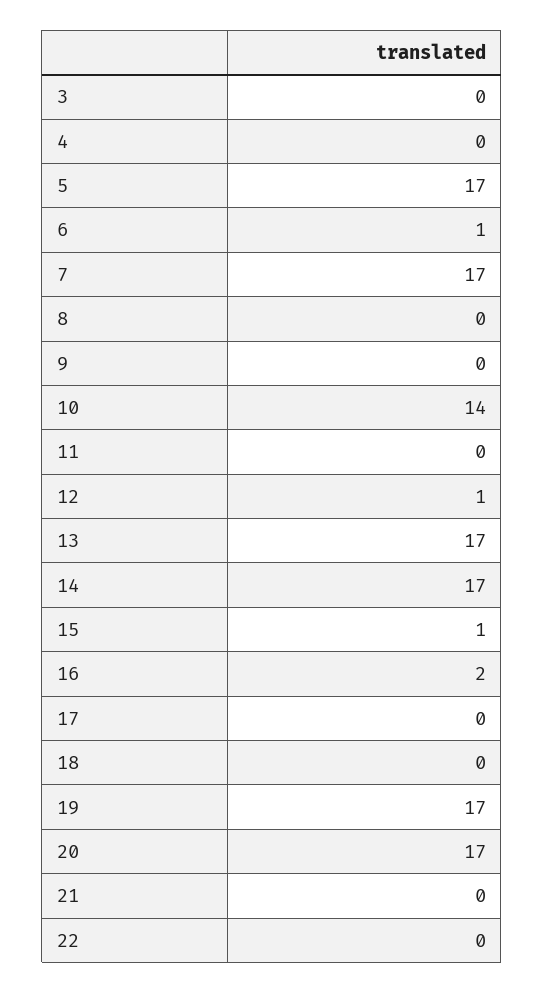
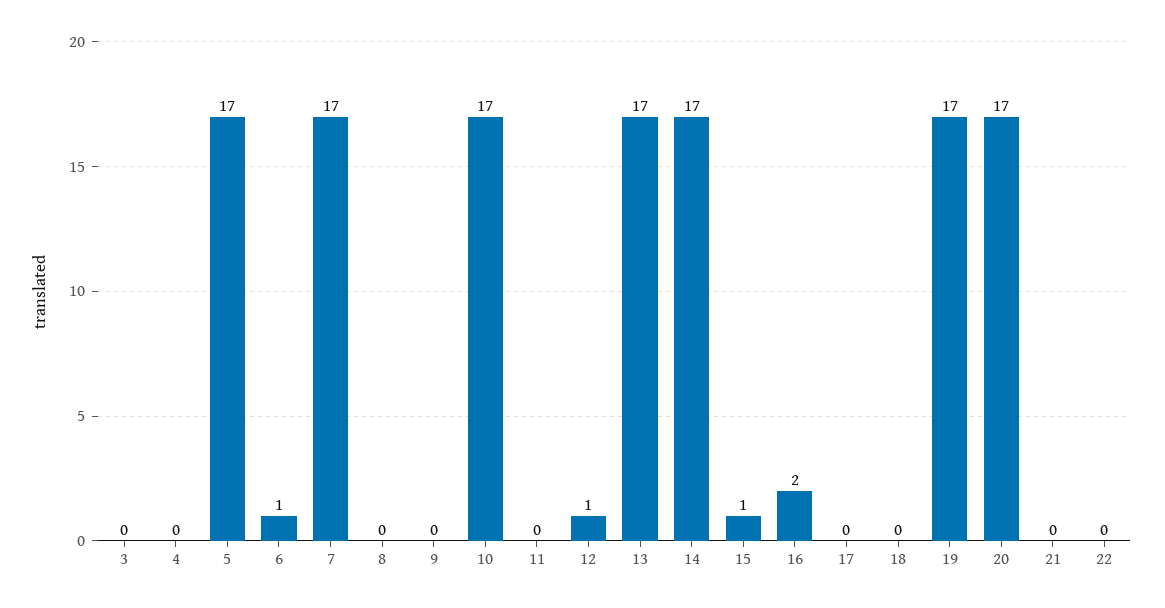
  {
    "3": 0,
    "4": 0,
    "5": 17,
    "6": 1,
    "7": 17,
    "8": 0,
    "9": 0,
-   "10": 14,
+   "10": 17,
    "11": 0,
    "12": 1,
    "13": 17,
    "14": 17,
    "15": 1,
    "16": 2,
    "17": 0,
    "18": 0,
    "19": 17,
    "20": 17,
    "21": 0,
    "22": 0
  }

